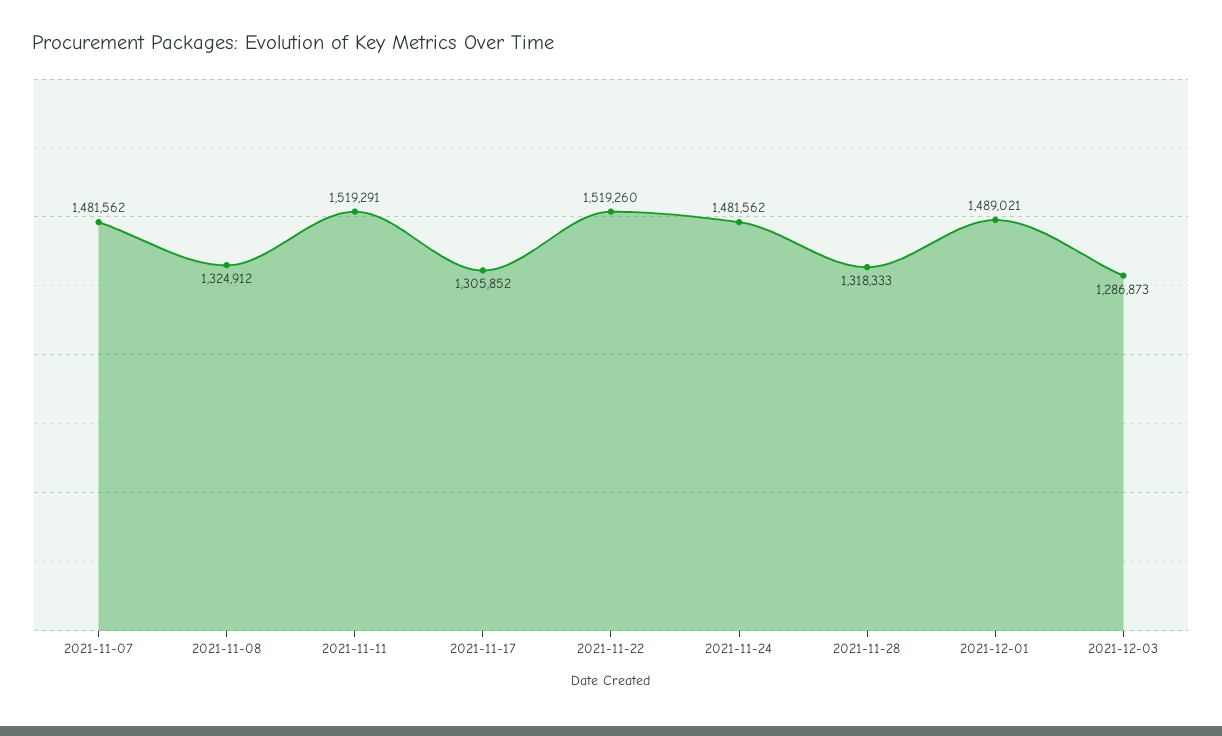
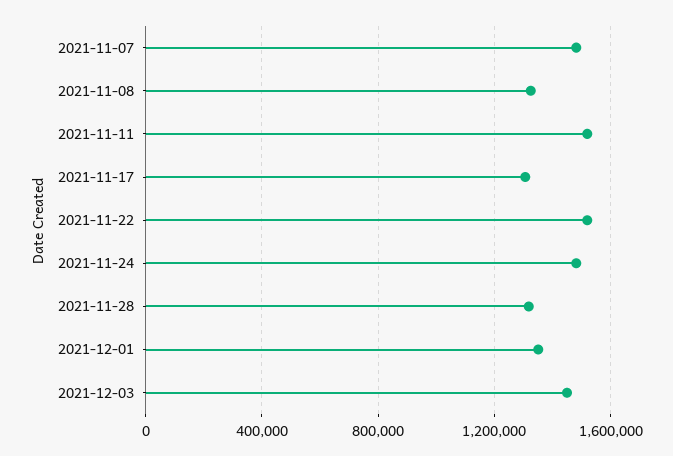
  {
    "2021-11-07": 1481562,
    "2021-11-08": 1324912,
    "2021-11-11": 1519291,
    "2021-11-17": 1305852,
    "2021-11-22": 1519260,
    "2021-11-24": 1481562,
    "2021-11-28": 1318333,
-   "2021-12-01": 1489021,
+   "2021-12-01": 1350000,
-   "2021-12-03": 1286873
+   "2021-12-03": 1450000
  }

